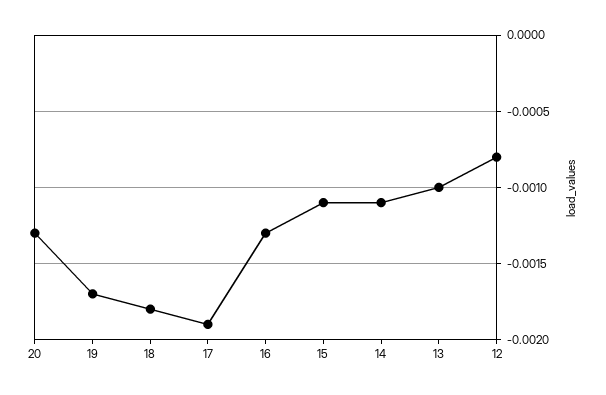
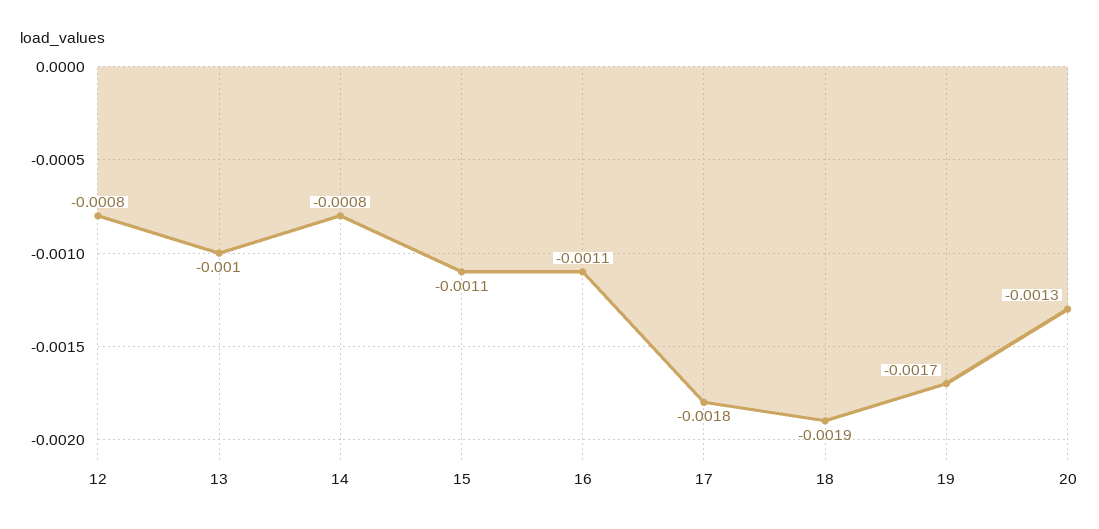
  {
    "20": -0.0013,
    "19": -0.0017,
-   "18": -0.0018,
+   "18": -0.0019,
-   "17": -0.0019,
+   "17": -0.0018,
-   "16": -0.0013,
+   "16": -0.0011,
    "15": -0.0011,
-   "14": -0.0011,
+   "14": -0.0008,
    "13": -0.001,
    "12": -0.0008
  }

